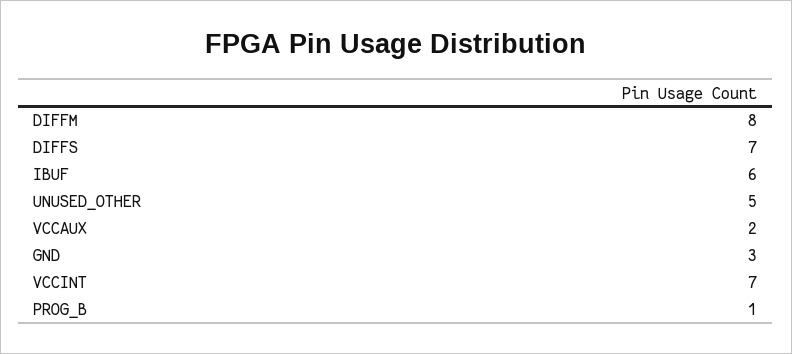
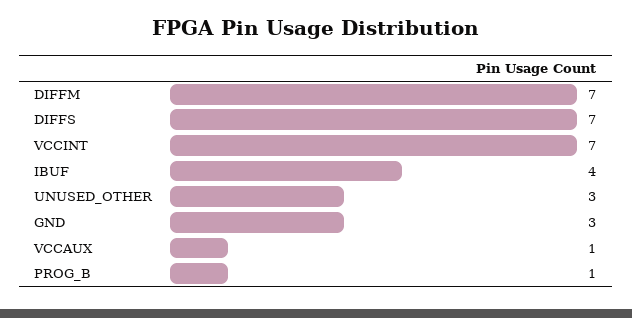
  {
-   "DIFFM": 8,
+   "DIFFM": 7,
    "DIFFS": 7,
-   "IBUF": 6,
+   "IBUF": 4,
-   "UNUSED_OTHER": 5,
+   "UNUSED_OTHER": 3,
-   "VCCAUX": 2,
+   "VCCAUX": 1,
    "GND": 3,
    "VCCINT": 7,
    "PROG_B": 1
  }

